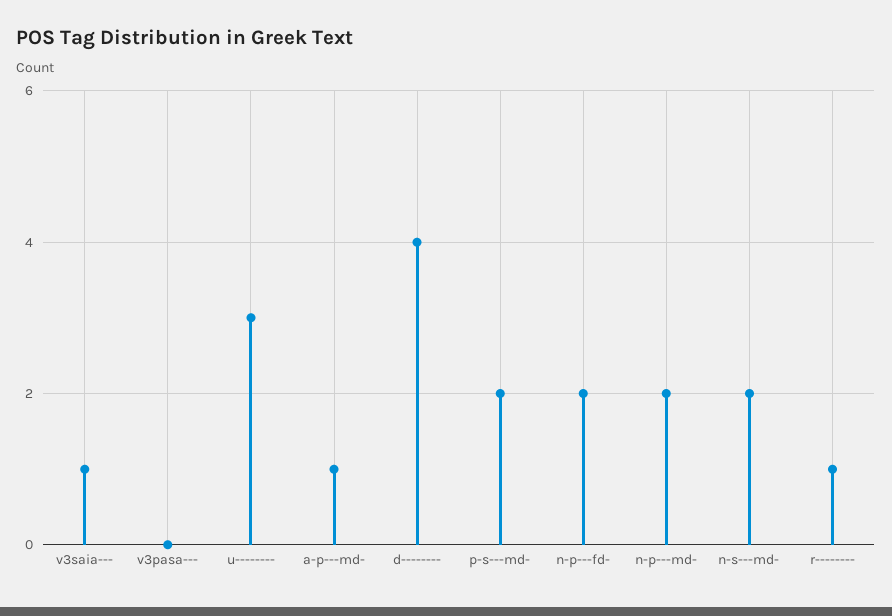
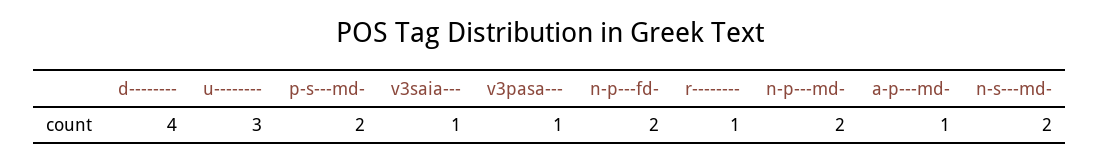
  {
    "v3saia---": 1,
-   "v3pasa---": 0,
+   "v3pasa---": 1,
    "u--------": 3,
    "a-p---md-": 1,
    "d--------": 4,
    "p-s---md-": 2,
    "n-p---fd-": 2,
    "n-p---md-": 2,
    "n-s---md-": 2,
    "r--------": 1
  }

